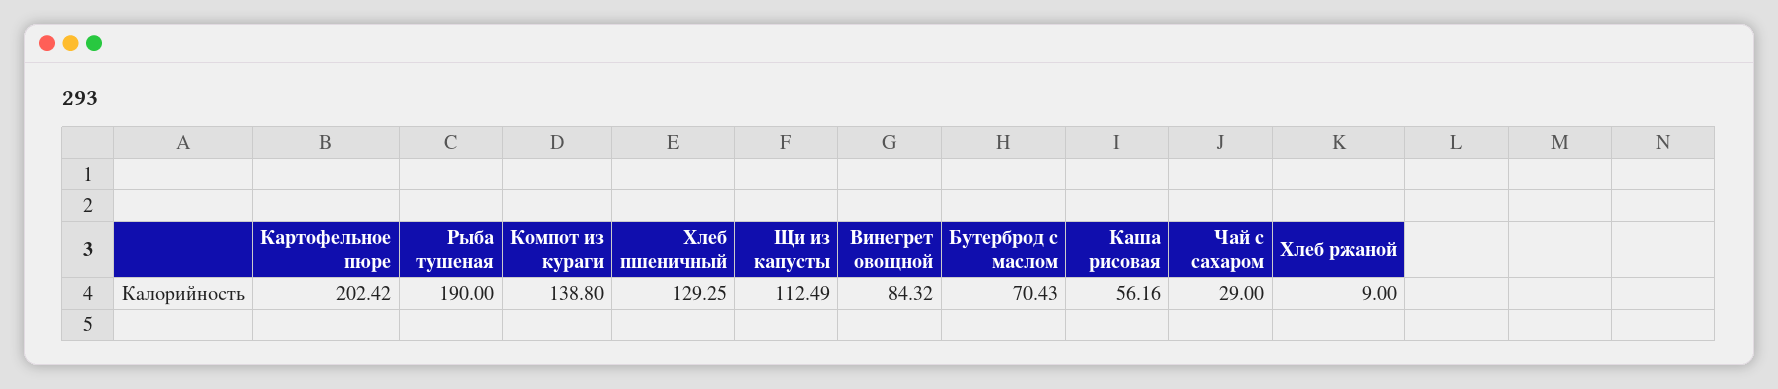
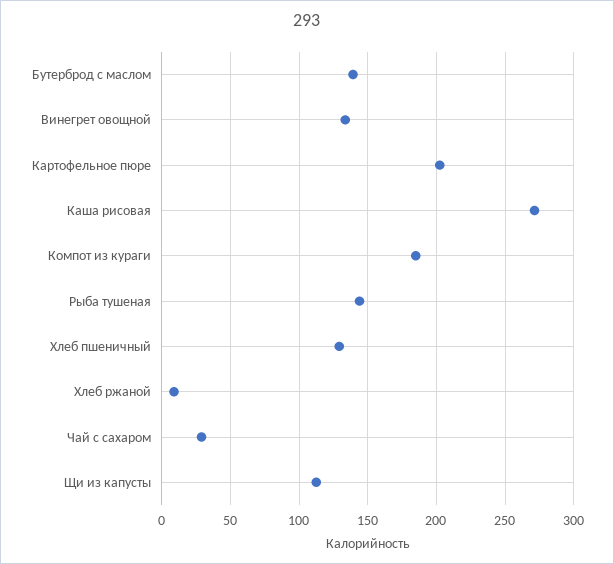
  {
    "Картофельное пюре": 202.42,
-   "Рыба тушеная": 190,
+   "Рыба тушеная": 145,
-   "Компот из кураги": 138.8,
+   "Компот из кураги": 185,
    "Хлеб пшеничный": 129.25,
    "Щи из капусты": 112.49,
-   "Винегрет овощной": 84.32,
+   "Винегрет овощной": 135,
-   "Бутерброд с маслом": 70.43,
+   "Бутерброд с маслом": 140,
-   "Каша рисовая": 56.16,
+   "Каша рисовая": 270,
    "Чай с сахаром": 29,
    "Хлеб ржаной": 9
  }

